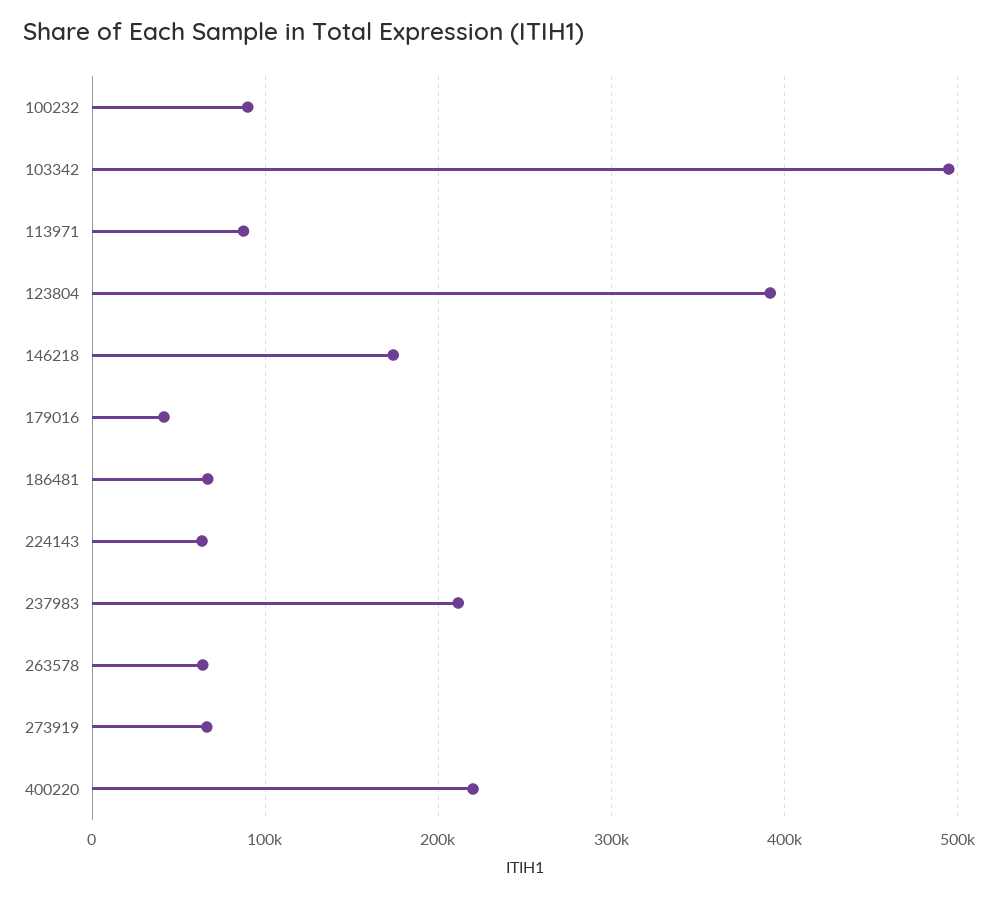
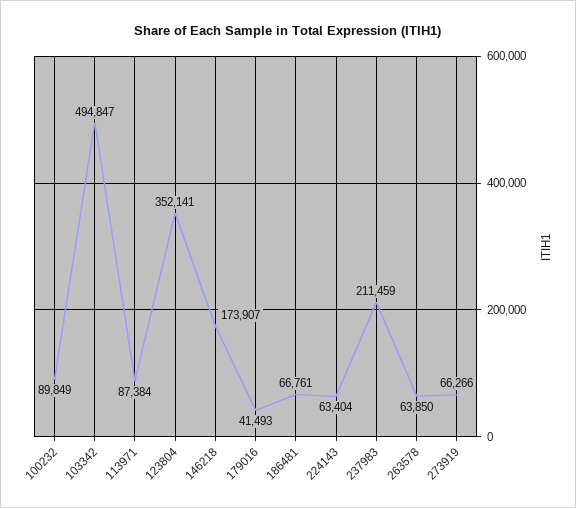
  {
    "100232": 89849,
    "103342": 494847,
    "113971": 87384,
-   "123804": 390000,
+   "123804": 352141,
    "146218": 173907,
    "179016": 41493,
    "186481": 66761,
    "224143": 63404,
    "237983": 211459,
    "263578": 63850,
-   "273919": 66266,
+   "273919": 66266
-   "400220": 220000
  }

